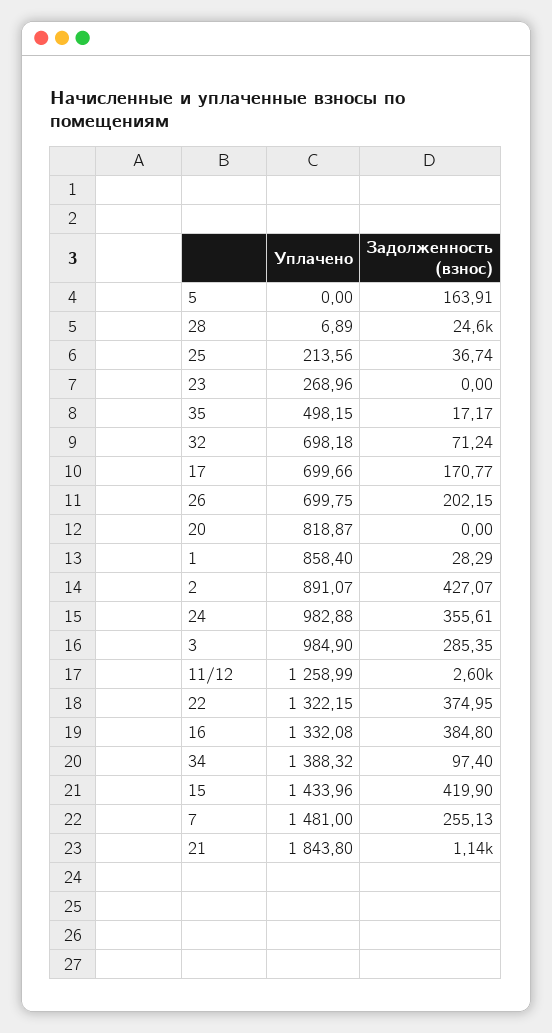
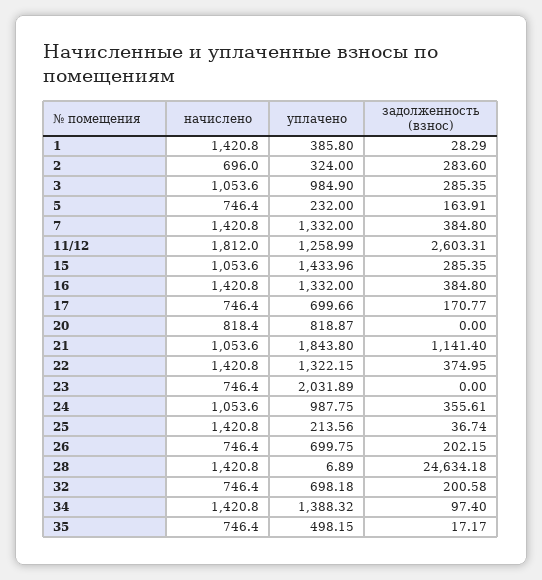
  {
    "Уплачено": {
-     "5": 0,
+     "5": 232,
      "28": 6.89,
      "25": 213.56,
-     "23": 268.96,
+     "23": 2031.89,
      "35": 498.15,
      "32": 698.18,
      "17": 699.66,
      "26": 699.75,
      "20": 818.87,
-     "1": 858.4,
+     "1": 385.8,
-     "2": 891.07,
+     "2": 324,
-     "24": 982.88,
+     "24": 987.75,
      "3": 984.9,
      "11/12": 1258.99,
      "22": 1322.15,
-     "16": 1332.08,
+     "16": 1332,
      "34": 1388.32,
      "15": 1433.96,
-     "7": 1481,
+     "7": 1332,
      "21": 1843.8
    },
    "Задолженность (взнос)": {
      "5": 163.91,
      "28": 24634.18,
      "25": 36.74,
      "23": 0,
      "35": 17.17,
-     "32": 71.24,
+     "32": 200.58,
      "17": 170.77,
      "26": 202.15,
      "20": 0,
      "1": 28.29,
-     "2": 427.07,
+     "2": 283.6,
      "24": 355.61,
      "3": 285.35,
      "11/12": 2603.31,
      "22": 374.95,
      "16": 384.8,
      "34": 97.4,
-     "15": 419.9,
+     "15": 285.35,
-     "7": 255.13,
+     "7": 384.8,
      "21": 1141.4
-   }
+   },
+   "начислено": {
+     "1": 1420.8,
+     "2": 696,
+     "3": 1053.6,
+     "5": 746.4,
+     "7": 1420.8,
+     "11/12": 1812,
+     "15": 1053.6,
+     "16": 1420.8,
+     "17": 746.4,
+     "20": 818.4,
+     "21": 1053.6,
+     "22": 1420.8,
+     "23": 746.4,
+     "24": 1053.6,
+     "25": 1420.8,
+     "26": 746.4,
+     "28": 1420.8,
+     "32": 746.4,
+     "34": 1420.8,
+     "35": 746.4
+   }
  }

